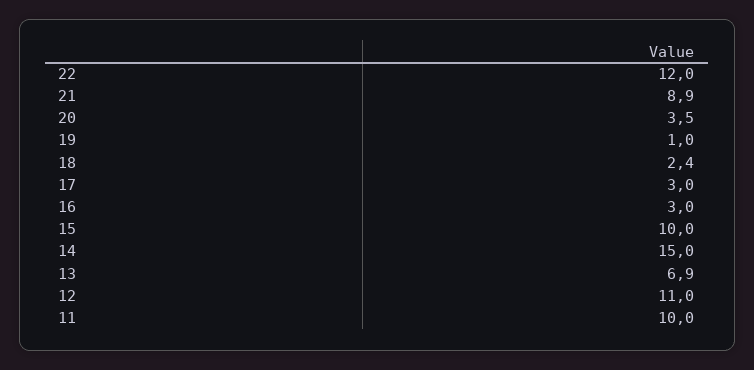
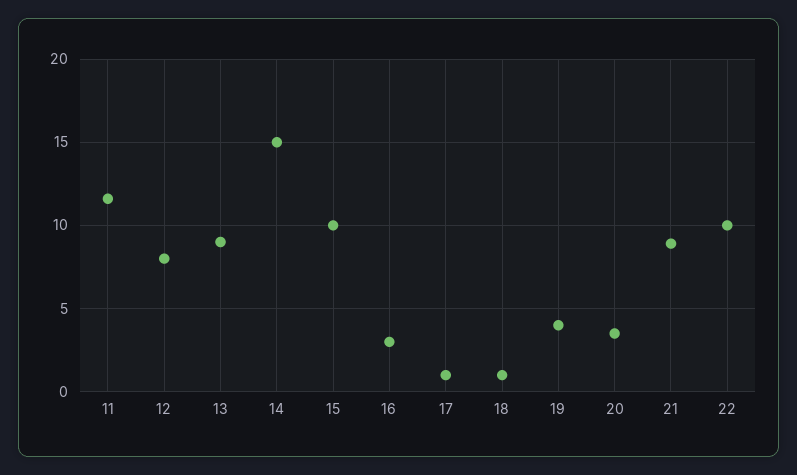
  {
-   "22": 12,
+   "22": 10,
    "21": 8.9,
    "20": 3.5,
-   "19": 1,
+   "19": 4,
-   "18": 2.4,
+   "18": 1,
-   "17": 3,
+   "17": 1,
    "16": 3,
    "15": 10,
    "14": 15,
-   "13": 6.9,
+   "13": 9,
-   "12": 11,
+   "12": 8,
-   "11": 10
+   "11": 11.5
  }

